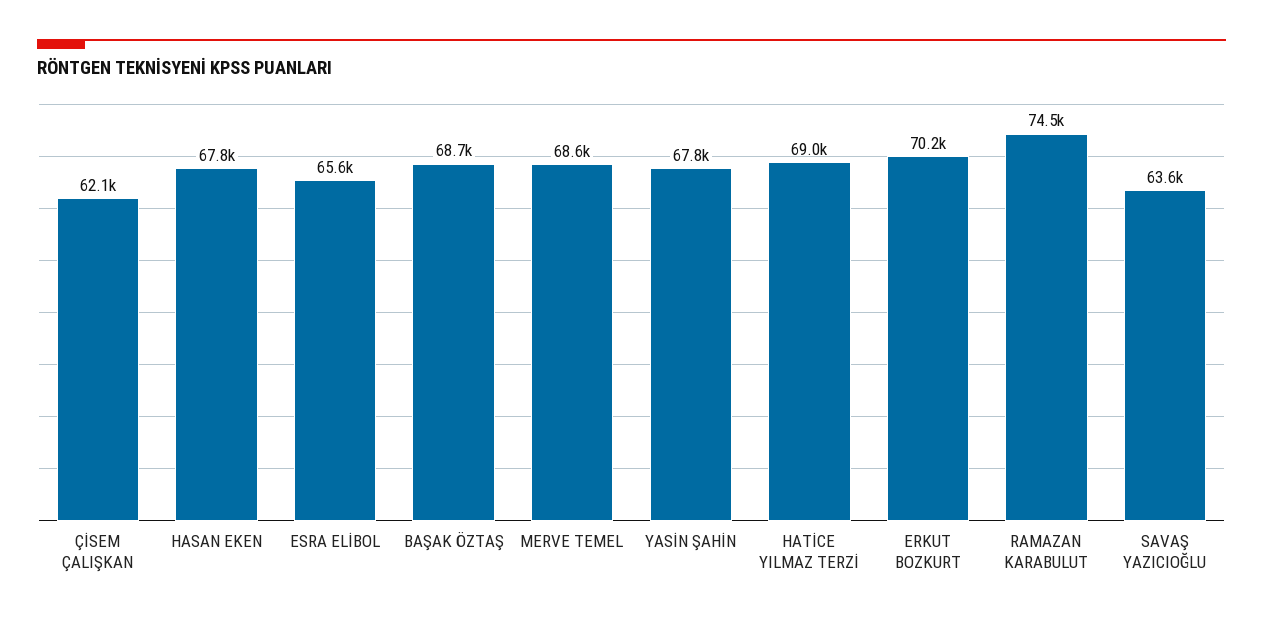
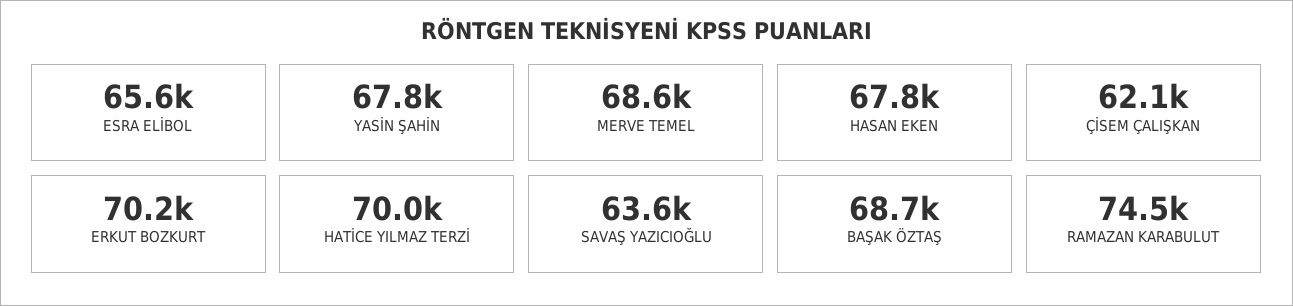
  {
    "ÇİSEM ÇALIŞKAN": 62100,
    "HASAN EKEN": 67800,
    "ESRA ELİBOL": 65600,
    "BAŞAK ÖZTAŞ": 68700,
    "MERVE TEMEL": 68600,
    "YASİN ŞAHİN": 67800,
-   "HATİCE YILMAZ TERZİ": 69000,
+   "HATİCE YILMAZ TERZİ": 70000,
    "ERKUT BOZKURT": 70200,
    "RAMAZAN KARABULUT": 74500,
    "SAVAŞ YAZICIOĞLU": 63600
  }

